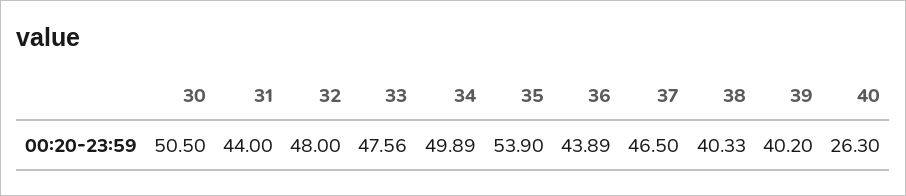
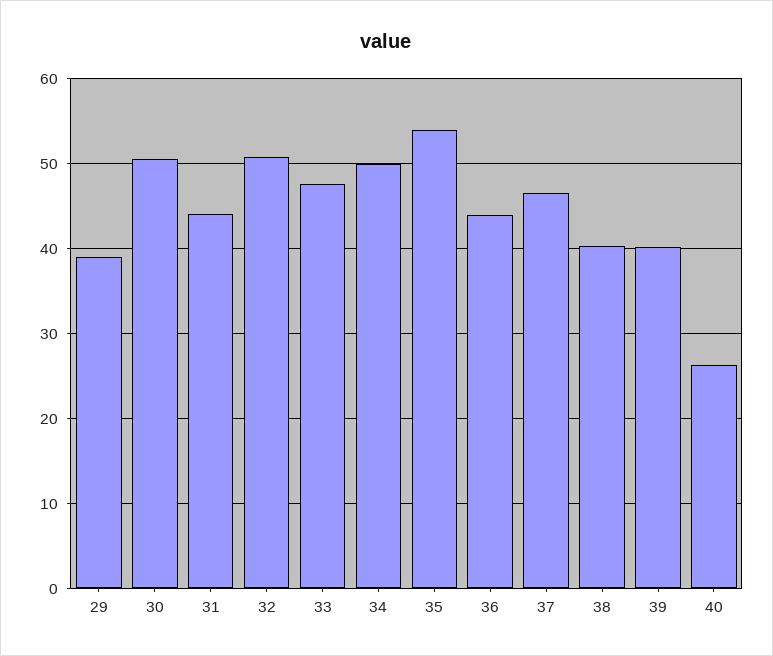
  {
    "30": 50.5,
    "31": 44,
-   "32": 48,
+   "32": 51,
    "33": 47.56,
    "34": 49.89,
    "35": 53.9,
    "36": 43.89,
    "37": 46.5,
    "38": 40.33,
    "39": 40.2,
-   "40": 26.3
+   "40": 26.3,
+   "29": 39
  }

